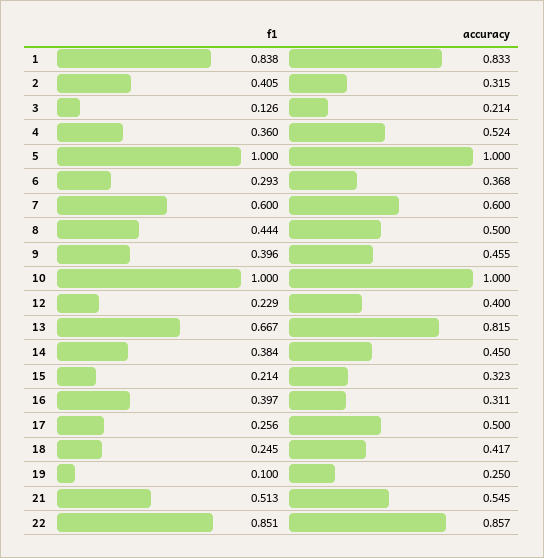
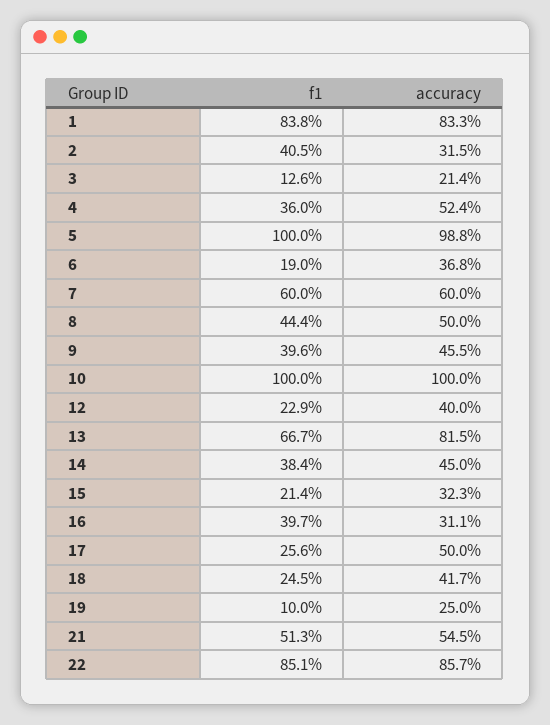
  {
    "f1": {
      "1": 0.838,
      "2": 0.405,
      "3": 0.126,
      "4": 0.36,
      "5": 1,
-     "6": 0.293,
+     "6": 0.19,
      "7": 0.6,
      "8": 0.444,
      "9": 0.396,
      "10": 1,
      "12": 0.229,
      "13": 0.667,
      "14": 0.384,
      "15": 0.214,
      "16": 0.397,
      "17": 0.256,
      "18": 0.245,
      "19": 0.1,
      "21": 0.513,
      "22": 0.851
    },
    "accuracy": {
      "1": 0.833,
      "2": 0.315,
      "3": 0.214,
      "4": 0.524,
-     "5": 1,
+     "5": 0.988,
      "6": 0.368,
      "7": 0.6,
      "8": 0.5,
      "9": 0.455,
      "10": 1,
      "12": 0.4,
      "13": 0.815,
      "14": 0.45,
      "15": 0.323,
      "16": 0.311,
      "17": 0.5,
      "18": 0.417,
      "19": 0.25,
      "21": 0.545,
      "22": 0.857
    }
  }

